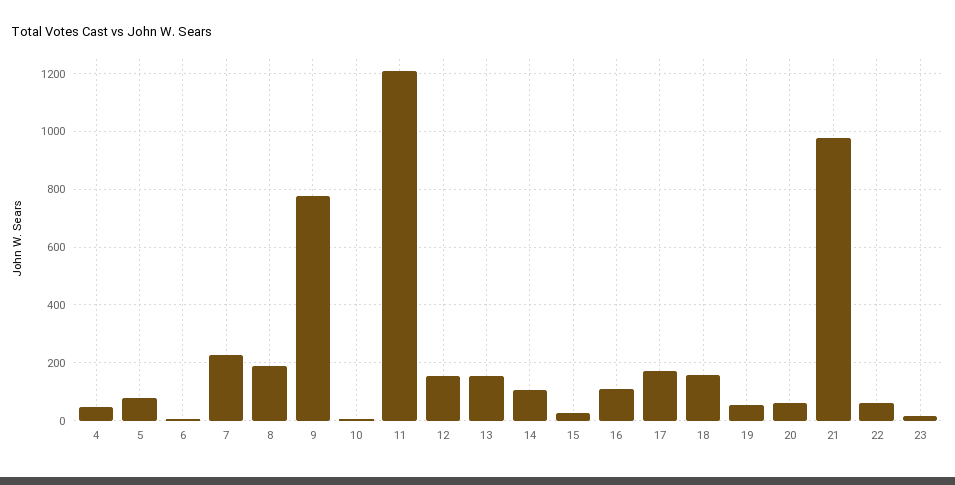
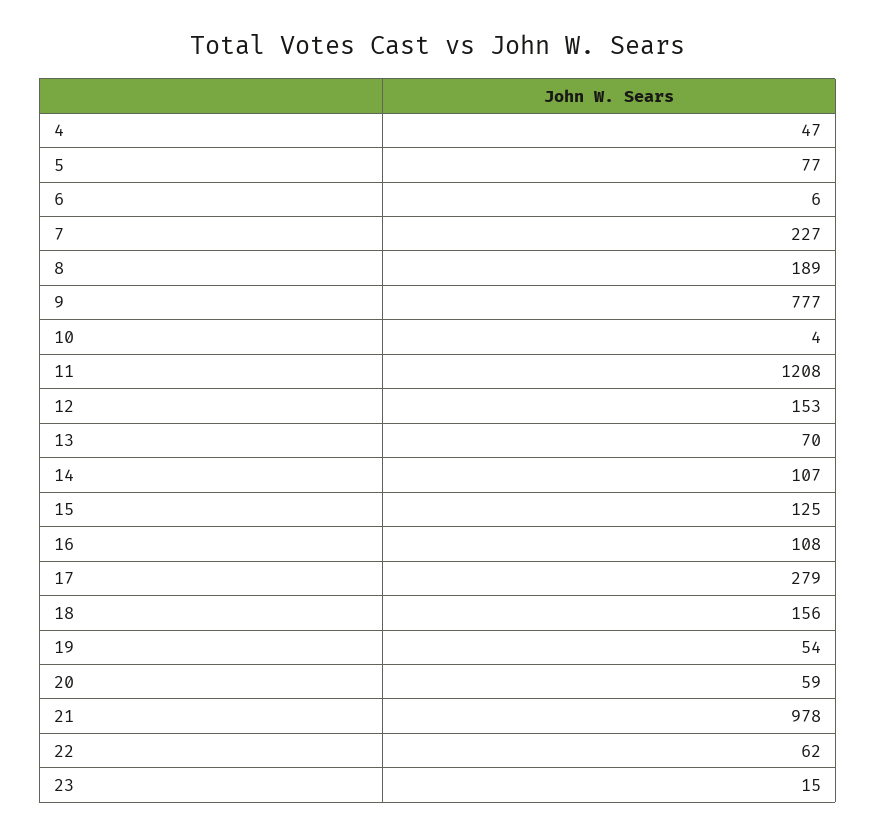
  {
    "4": 47,
    "5": 77,
    "6": 6,
    "7": 227,
    "8": 189,
    "9": 777,
    "10": 4,
    "11": 1208,
    "12": 153,
-   "13": 150,
+   "13": 70,
    "14": 107,
-   "15": 25,
+   "15": 125,
    "16": 108,
-   "17": 175,
+   "17": 279,
    "18": 156,
    "19": 54,
    "20": 59,
    "21": 978,
    "22": 62,
    "23": 15
  }

